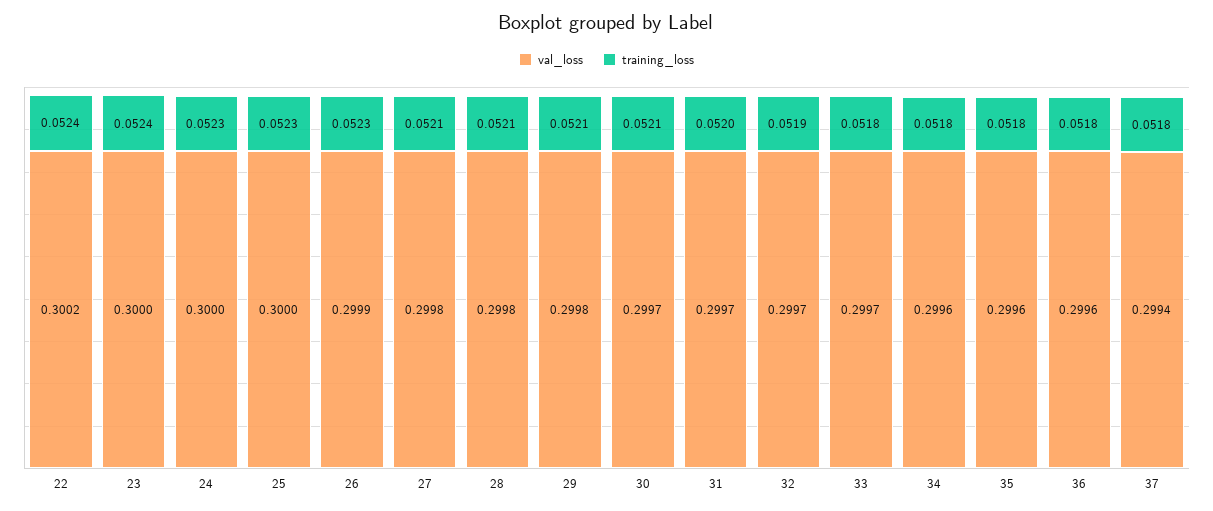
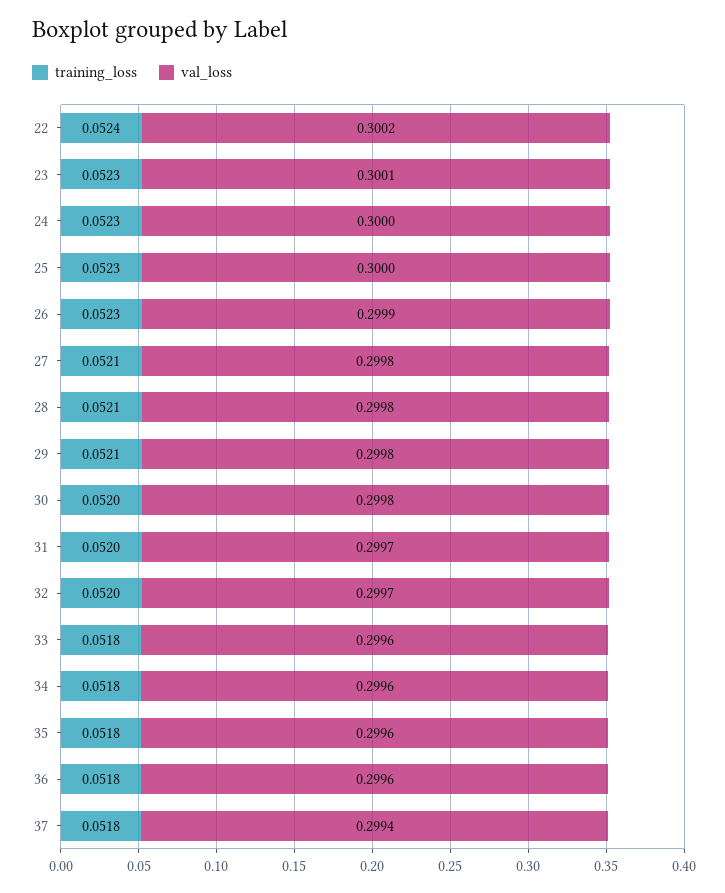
  {
    "val_loss": {
      "22": 0.3002,
-     "23": 0.3,
+     "23": 0.3001,
      "24": 0.3,
      "25": 0.3,
      "26": 0.2999,
      "27": 0.2998,
      "28": 0.2998,
      "29": 0.2998,
-     "30": 0.2997,
+     "30": 0.2998,
      "31": 0.2997,
      "32": 0.2997,
-     "33": 0.2997,
+     "33": 0.2996,
      "34": 0.2996,
      "35": 0.2996,
      "36": 0.2996,
      "37": 0.2994
    },
    "training_loss": {
      "22": 0.0524,
-     "23": 0.0524,
+     "23": 0.0523,
      "24": 0.0523,
      "25": 0.0523,
      "26": 0.0523,
      "27": 0.0521,
      "28": 0.0521,
      "29": 0.0521,
-     "30": 0.0521,
+     "30": 0.052,
      "31": 0.052,
-     "32": 0.0519,
+     "32": 0.052,
      "33": 0.0518,
      "34": 0.0518,
      "35": 0.0518,
      "36": 0.0518,
      "37": 0.0518
    }
  }

